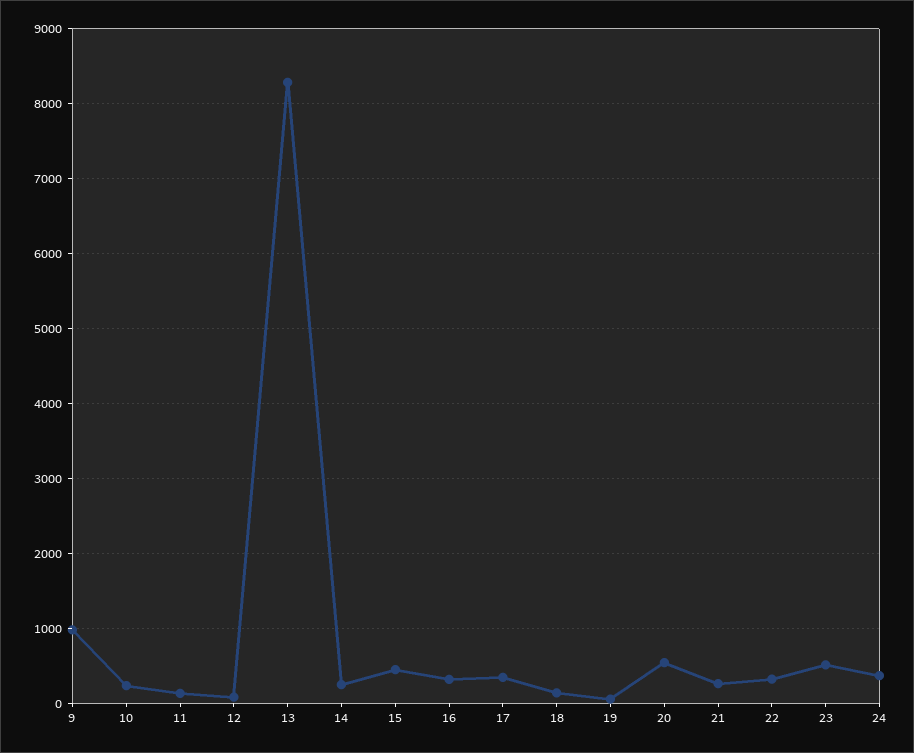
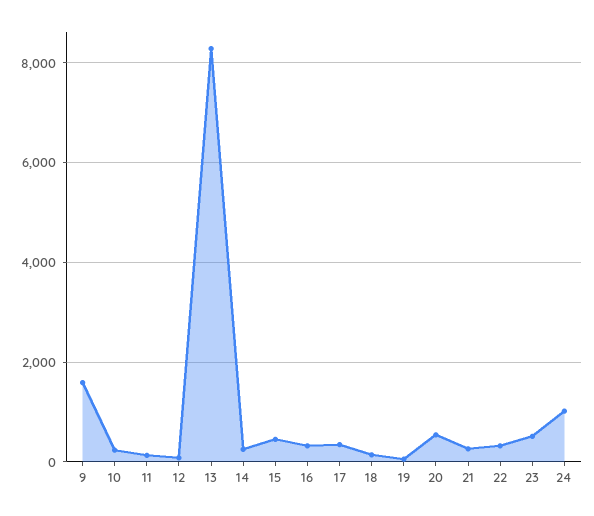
  {
-   "9": 1000,
+   "9": 1600,
    "10": 200,
    "11": 100,
    "12": 100,
    "13": 8300,
    "14": 300,
    "15": 500,
    "16": 300,
    "17": 300,
    "18": 100,
    "19": 100,
    "20": 500,
    "21": 300,
    "22": 300,
    "23": 500,
-   "24": 400
+   "24": 1000
  }

